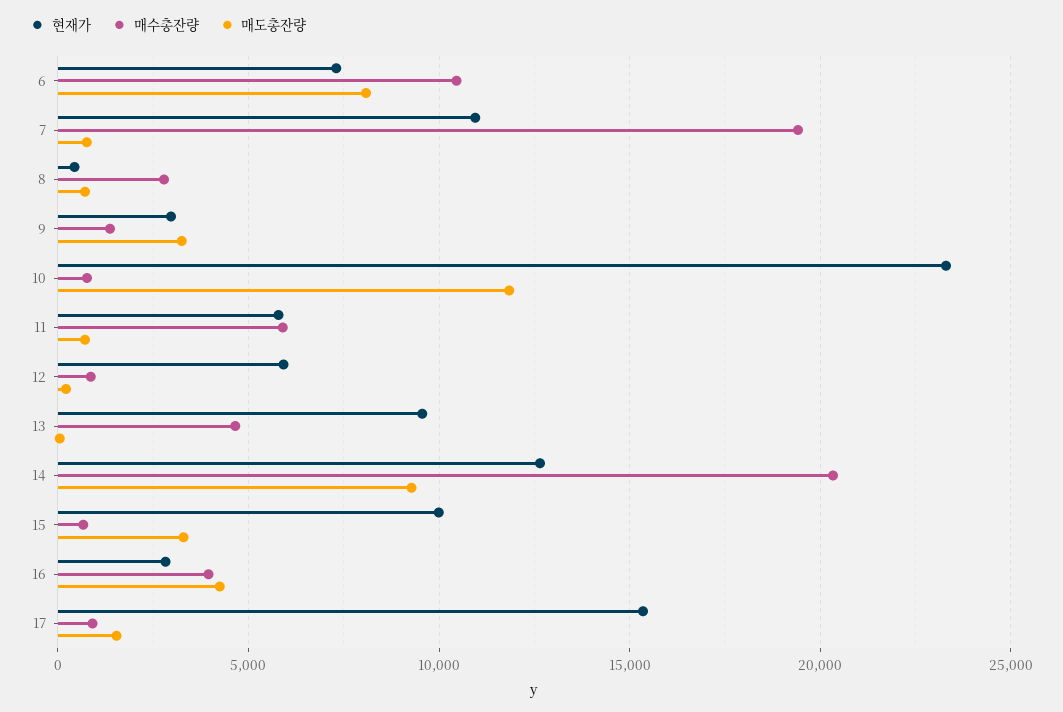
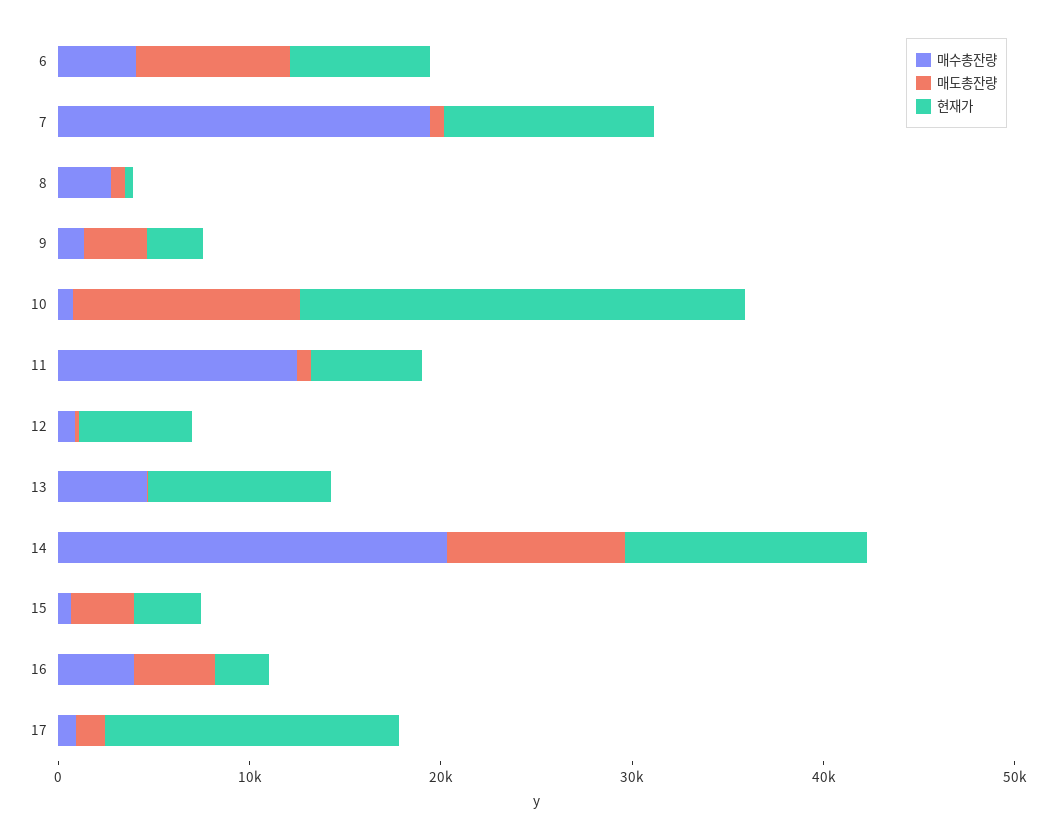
  {
    "현재가": {
      "6": 7500,
      "7": 11000,
      "8": 500,
      "9": 3000,
      "10": 23500,
      "11": 6000,
      "12": 6000,
      "13": 9500,
      "14": 12500,
-     "15": 10000,
+     "15": 4000,
      "16": 3000,
      "17": 15500
    },
    "매수총잔량": {
-     "6": 10500,
+     "6": 4000,
      "7": 19500,
      "8": 3000,
      "9": 1500,
      "10": 1000,
-     "11": 6000,
+     "11": 12000,
      "12": 1000,
      "13": 4500,
      "14": 20500,
      "15": 500,
      "16": 4000,
      "17": 1000
    },
    "매도총잔량": {
      "6": 8000,
      "7": 1000,
      "8": 500,
      "9": 3500,
      "10": 12000,
      "11": 500,
      "12": 0,
      "13": 0,
      "14": 9500,
      "15": 3500,
      "16": 4000,
      "17": 1500
    }
  }

